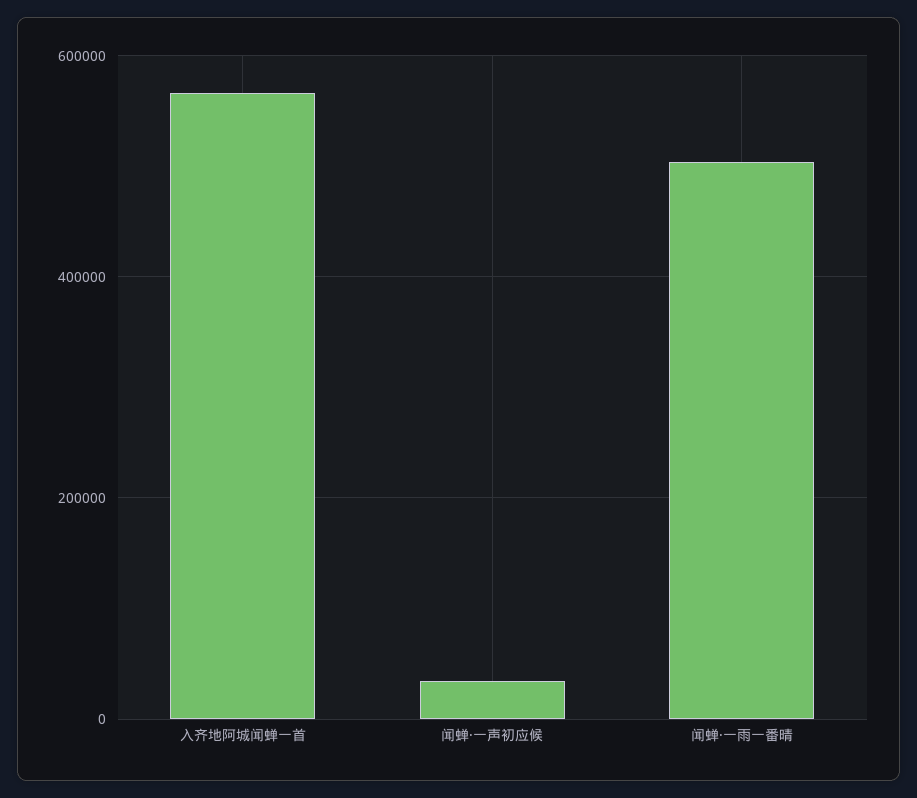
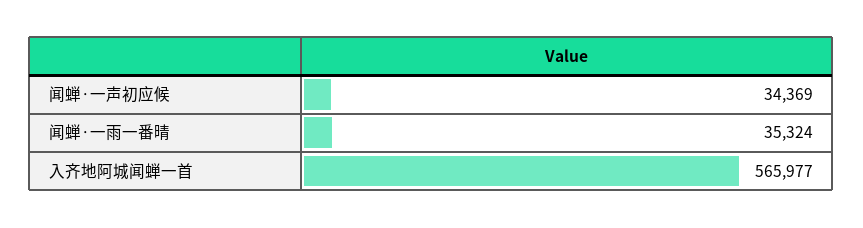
  {
    "入齐地阿城闻蝉一首": 565977,
    "闻蝉·一声初应候": 34369,
-   "闻蝉·一雨一番晴": 500000
+   "闻蝉·一雨一番晴": 35324
  }

